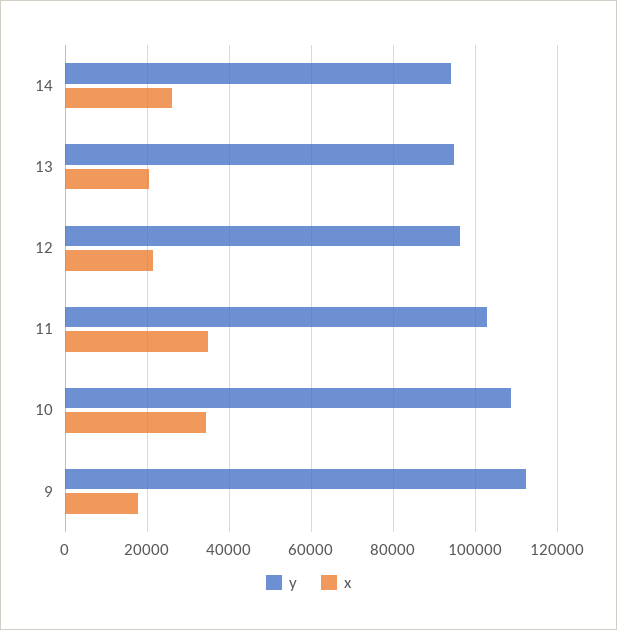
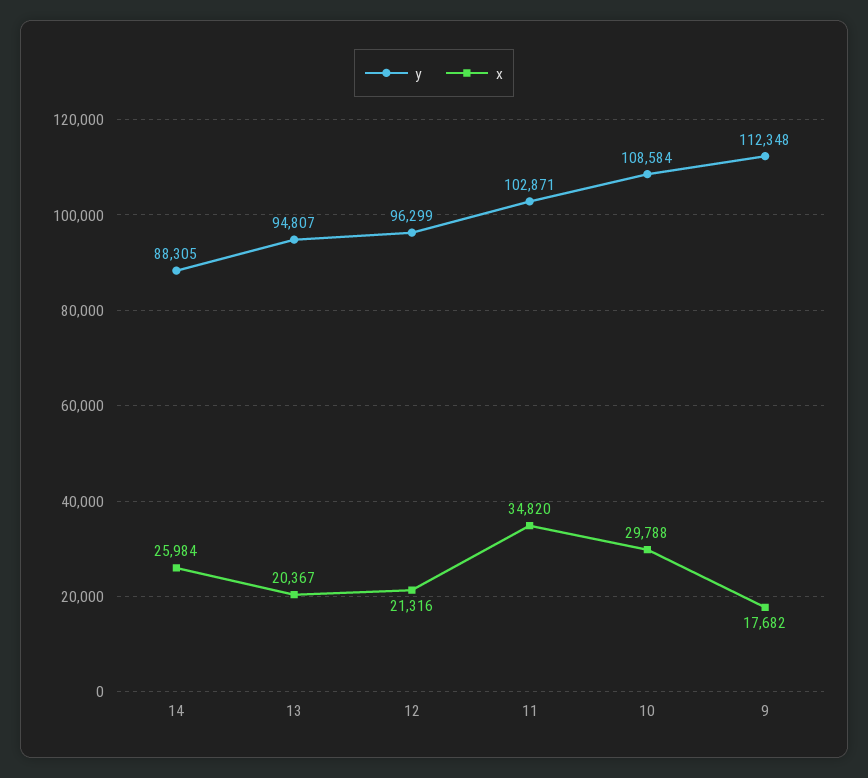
  {
    "y": {
-     "14": 94000,
+     "14": 88305,
      "13": 94807,
      "12": 96299,
      "11": 102871,
      "10": 108584,
      "9": 112348
    },
    "x": {
      "14": 25984,
      "13": 20367,
      "12": 21316,
      "11": 34820,
-     "10": 34000,
+     "10": 29788,
      "9": 17682
    }
  }

